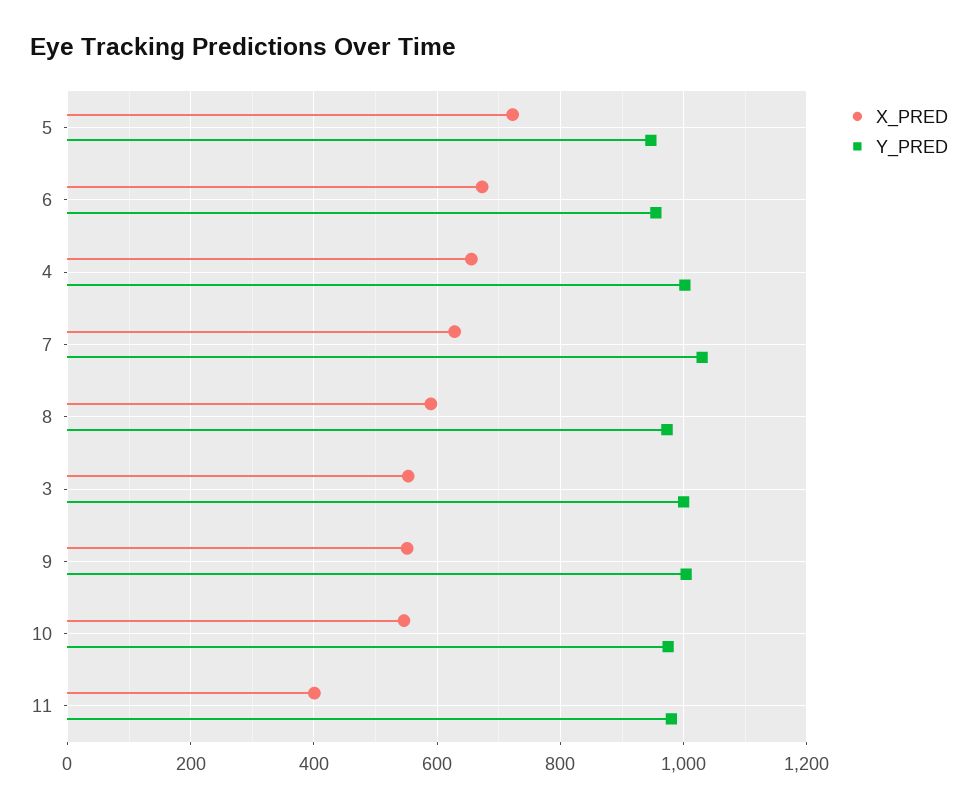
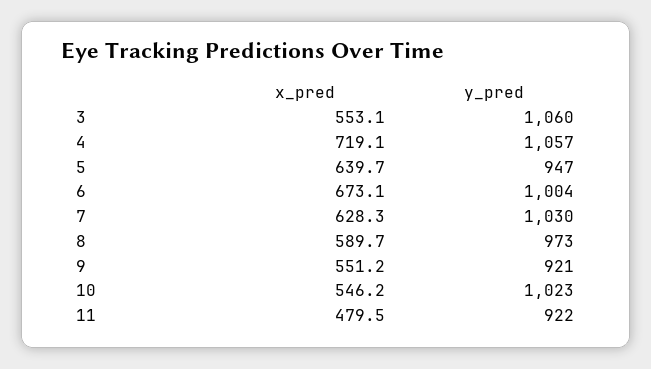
  {
    "X_PRED": {
-     "5": 720,
+     "5": 639.7,
      "6": 673.1,
-     "4": 660,
+     "4": 719.1,
      "7": 628.3,
      "8": 589.7,
      "3": 553.1,
      "9": 551.2,
      "10": 546.2,
-     "11": 400
+     "11": 479.5
    },
    "Y_PRED": {
      "5": 947,
-     "6": 960,
+     "6": 1004,
-     "4": 1000,
+     "4": 1057,
      "7": 1030,
      "8": 973,
-     "3": 1000,
+     "3": 1060,
-     "9": 1000,
+     "9": 921,
-     "10": 980,
+     "10": 1023,
-     "11": 980
+     "11": 922
    }
  }

